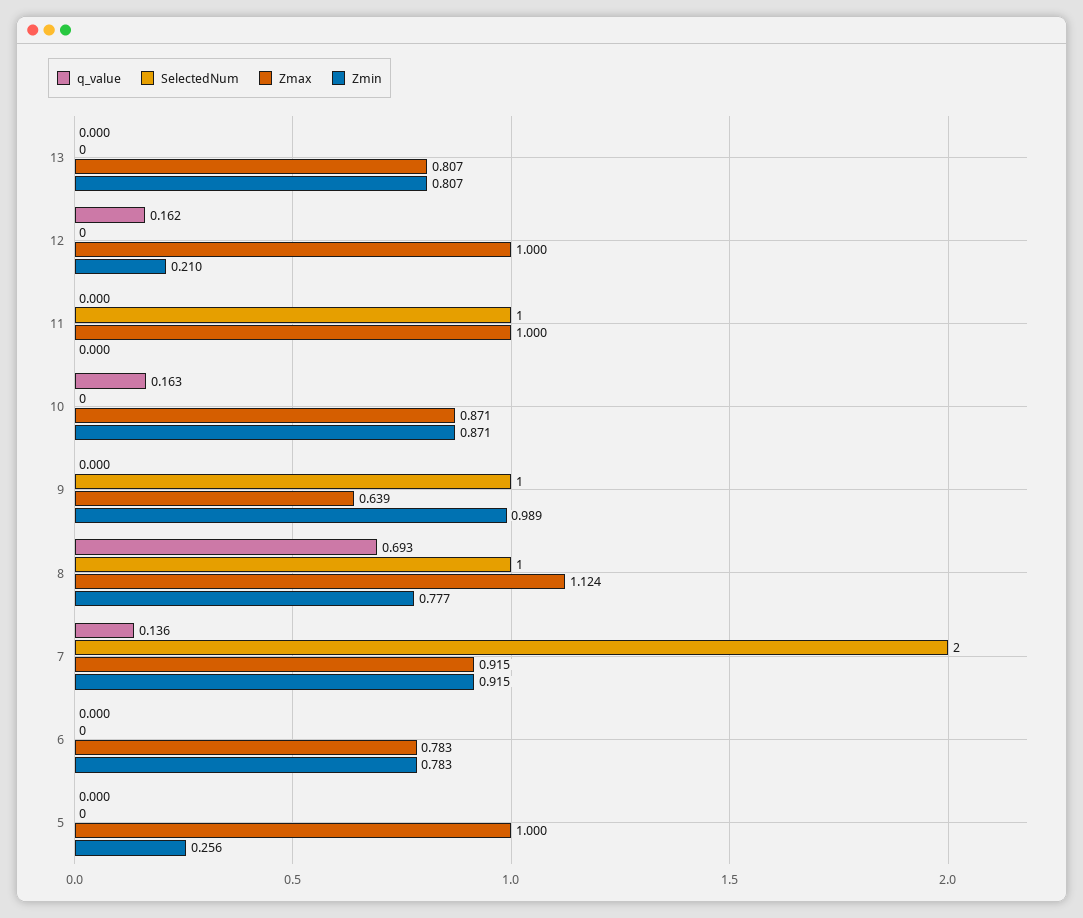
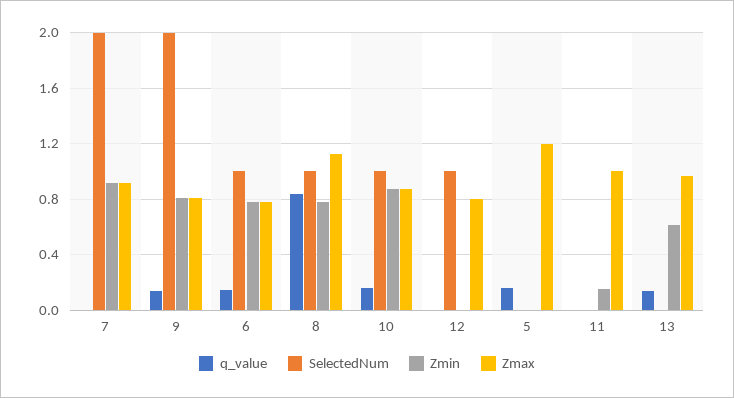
  {
    "q_value": {
-     "13": 0,
+     "13": 0.15,
-     "12": 0.162,
+     "12": 0,
      "11": 0,
      "10": 0.163,
-     "9": 0,
+     "9": 0.15,
-     "8": 0.693,
+     "8": 0.85,
-     "7": 0.136,
+     "7": 0,
-     "6": 0,
+     "6": 0.15,
-     "5": 0
+     "5": 0.15
    },
    "SelectedNum": {
      "13": 0,
-     "12": 0,
+     "12": 1,
-     "11": 1,
+     "11": 0,
-     "10": 0,
+     "10": 1,
-     "9": 1,
+     "9": 2,
      "8": 1,
      "7": 2,
-     "6": 0,
+     "6": 1,
      "5": 0
    },
    "Zmax": {
-     "13": 0.807,
+     "13": 0.95,
-     "12": 1,
+     "12": 0.8,
      "11": 1,
      "10": 0.871,
-     "9": 0.639,
+     "9": 0.8,
      "8": 1.124,
      "7": 0.915,
      "6": 0.783,
-     "5": 1
+     "5": 1.2
    },
    "Zmin": {
-     "13": 0.807,
+     "13": 0.6,
-     "12": 0.21,
+     "12": 0,
-     "11": 0,
+     "11": 0.15,
      "10": 0.871,
-     "9": 0.989,
+     "9": 0.8,
      "8": 0.777,
      "7": 0.915,
      "6": 0.783,
-     "5": 0.256
+     "5": 0
    }
  }

